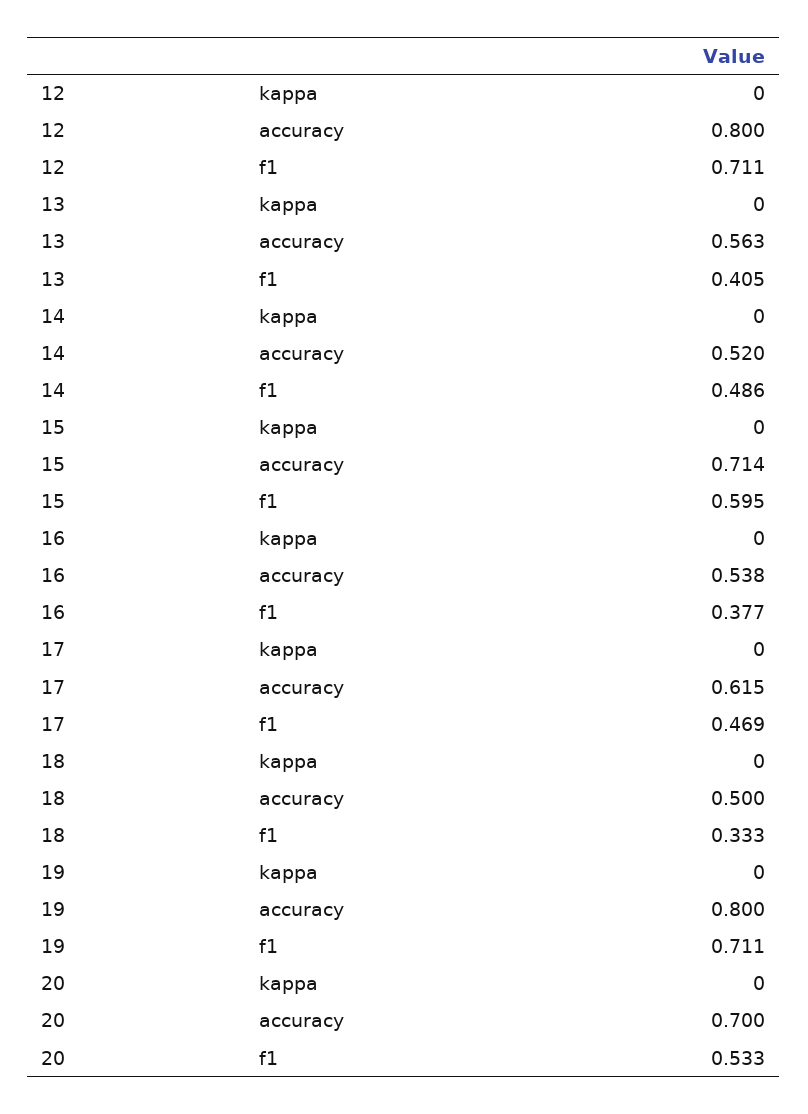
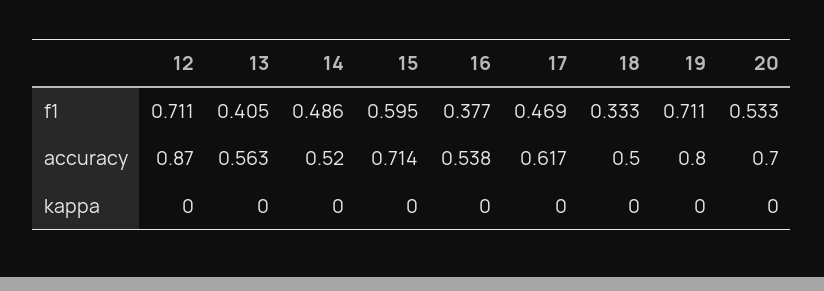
  {
    "12": {
      "kappa": 0,
-     "accuracy": 0.8,
+     "accuracy": 0.87,
      "f1": 0.711
    },
    "13": {
      "kappa": 0,
      "accuracy": 0.563,
      "f1": 0.405
    },
    "14": {
      "kappa": 0,
      "accuracy": 0.52,
      "f1": 0.486
    },
    "15": {
      "kappa": 0,
      "accuracy": 0.714,
      "f1": 0.595
    },
    "16": {
      "kappa": 0,
      "accuracy": 0.538,
      "f1": 0.377
    },
    "17": {
      "kappa": 0,
-     "accuracy": 0.615,
+     "accuracy": 0.617,
      "f1": 0.469
    },
    "18": {
      "kappa": 0,
      "accuracy": 0.5,
      "f1": 0.333
    },
    "19": {
      "kappa": 0,
      "accuracy": 0.8,
      "f1": 0.711
    },
    "20": {
      "kappa": 0,
      "accuracy": 0.7,
      "f1": 0.533
    }
  }

